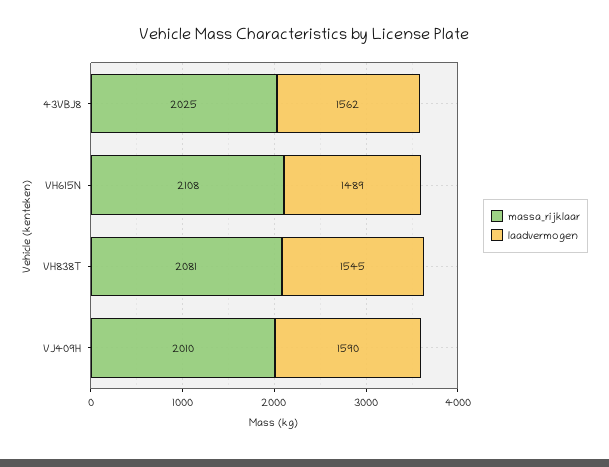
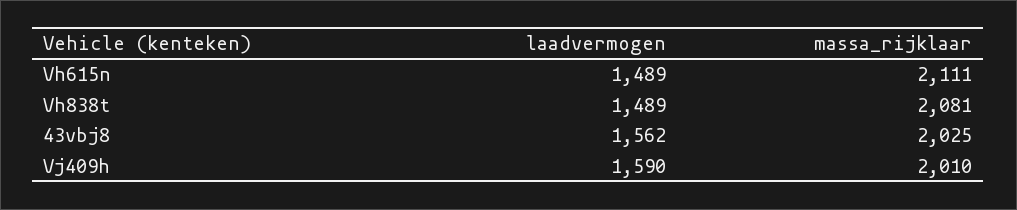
  {
    "massa_rijklaar": {
      "43VBJ8": 2025,
-     "VH615N": 2108,
+     "VH615N": 2111,
      "VH838T": 2081,
      "VJ409H": 2010
    },
    "laadvermogen": {
      "43VBJ8": 1562,
      "VH615N": 1489,
-     "VH838T": 1545,
+     "VH838T": 1489,
      "VJ409H": 1590
    }
  }

